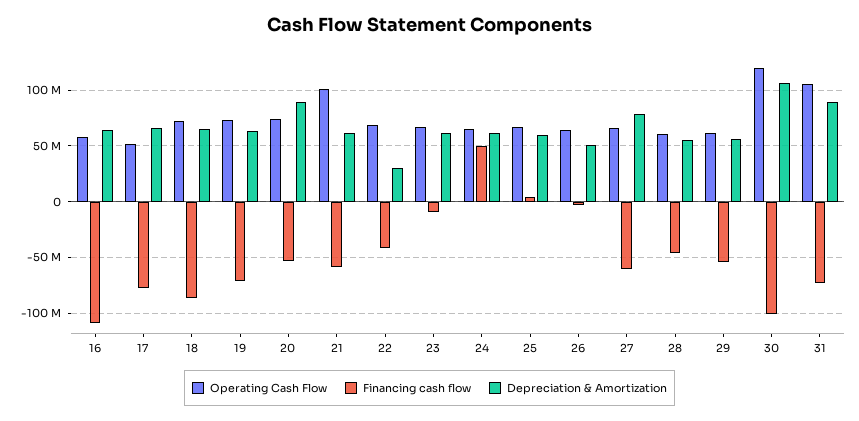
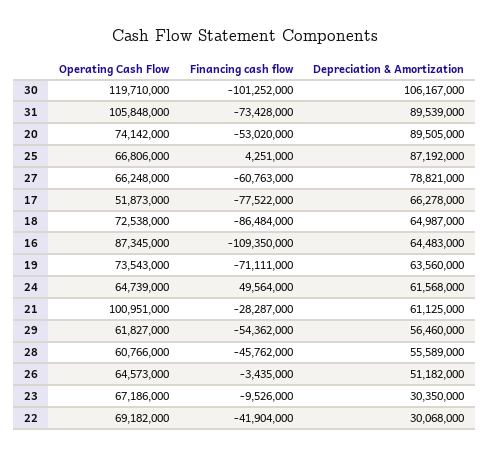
  {
    "Operating Cash Flow": {
-     "16": 60000000,
+     "16": 87345000,
      "17": 51873000,
      "18": 72538000,
      "19": 73543000,
      "20": 74142000,
      "21": 100951000,
      "22": 69182000,
      "23": 67186000,
      "24": 64739000,
      "25": 66806000,
      "26": 64573000,
      "27": 66248000,
      "28": 60766000,
      "29": 61827000,
      "30": 119710000,
      "31": 105848000
    },
    "Financing cash flow": {
      "16": -109350000,
      "17": -77522000,
      "18": -86484000,
      "19": -71111000,
      "20": -53020000,
-     "21": -60000000,
+     "21": -28287000,
      "22": -41904000,
      "23": -9526000,
      "24": 49564000,
      "25": 4251000,
      "26": -3435000,
      "27": -60763000,
      "28": -45762000,
      "29": -54362000,
      "30": -101252000,
      "31": -73428000
    },
    "Depreciation & Amortization": {
      "16": 64483000,
      "17": 66278000,
      "18": 64987000,
      "19": 63560000,
      "20": 89505000,
      "21": 61125000,
      "22": 30068000,
-     "23": 60000000,
+     "23": 30350000,
      "24": 61568000,
-     "25": 60000000,
+     "25": 87192000,
      "26": 51182000,
      "27": 78821000,
      "28": 55589000,
      "29": 56460000,
      "30": 106167000,
      "31": 89539000
    }
  }

